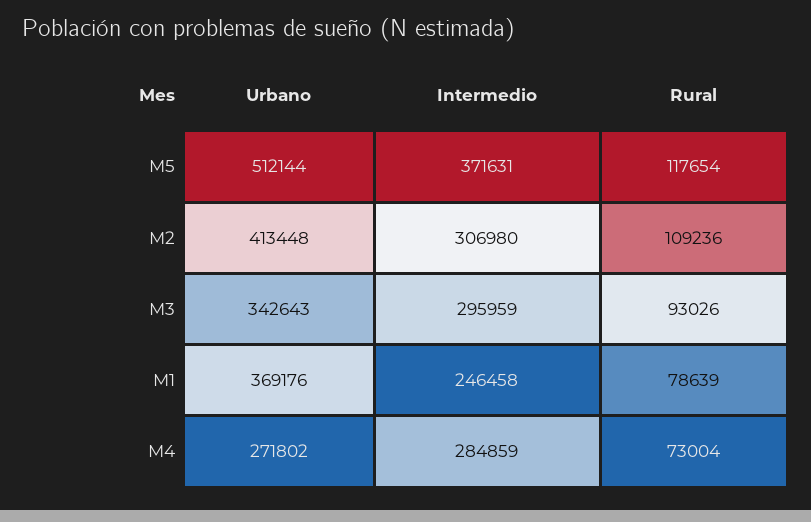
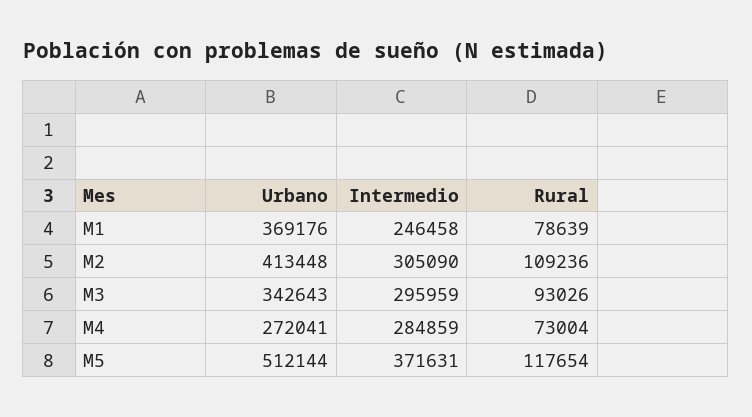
  {
    "Urbano": {
      "M5": 512144,
      "M2": 413448,
      "M3": 342643,
      "M1": 369176,
-     "M4": 271802
+     "M4": 272041
    },
    "Intermedio": {
      "M5": 371631,
-     "M2": 306980,
+     "M2": 305090,
      "M3": 295959,
      "M1": 246458,
      "M4": 284859
    },
    "Rural": {
      "M5": 117654,
      "M2": 109236,
      "M3": 93026,
      "M1": 78639,
      "M4": 73004
    }
  }

